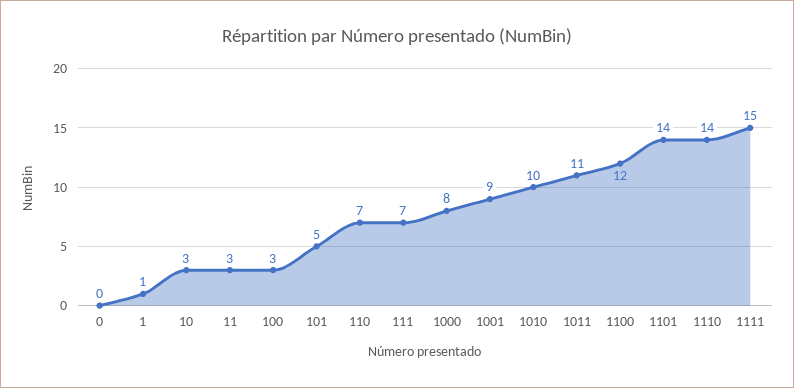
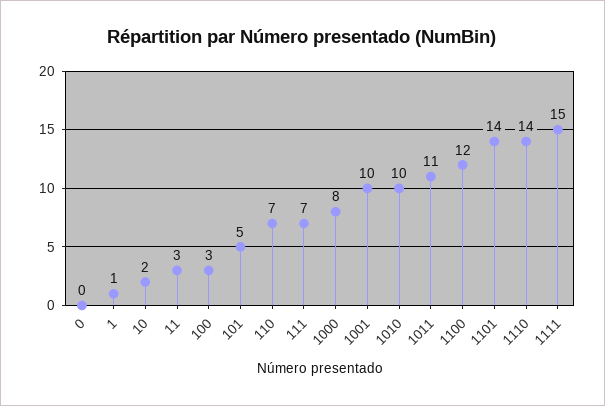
  {
    "0": 0,
    "1": 1,
-   "10": 3,
+   "10": 2,
    "11": 3,
    "100": 3,
    "101": 5,
    "110": 7,
    "111": 7,
    "1000": 8,
-   "1001": 9,
+   "1001": 10,
    "1010": 10,
    "1011": 11,
    "1100": 12,
    "1101": 14,
    "1110": 14,
    "1111": 15
  }

